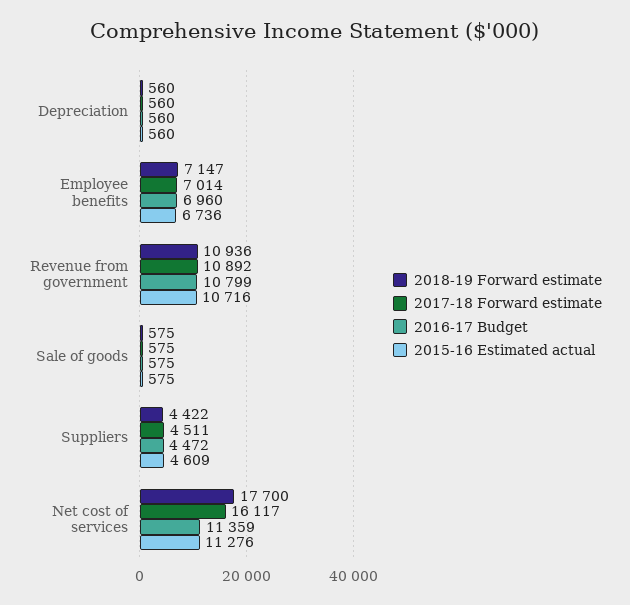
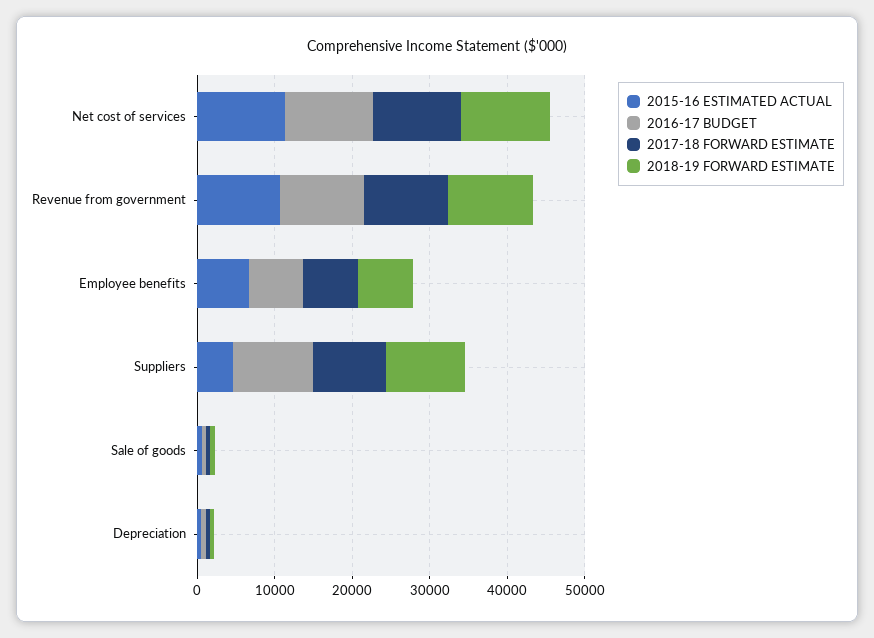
  {
    "2018-19 Forward estimate": {
      "Depreciation": 560,
      "Employee benefits": 7147,
      "Revenue from government": 10936,
      "Sale of goods": 575,
-     "Suppliers": 4422,
+     "Suppliers": 10000,
-     "Net cost of services": 17700
+     "Net cost of services": 12000
    },
    "2017-18 Forward estimate": {
      "Depreciation": 560,
      "Employee benefits": 7014,
      "Revenue from government": 10892,
      "Sale of goods": 575,
-     "Suppliers": 4511,
+     "Suppliers": 10000,
-     "Net cost of services": 16117
+     "Net cost of services": 12000
    },
    "2016-17 Budget": {
      "Depreciation": 560,
      "Employee benefits": 6960,
      "Revenue from government": 10799,
      "Sale of goods": 575,
-     "Suppliers": 4472,
+     "Suppliers": 10000,
      "Net cost of services": 11359
    },
    "2015-16 Estimated actual": {
      "Depreciation": 560,
      "Employee benefits": 6736,
      "Revenue from government": 10716,
      "Sale of goods": 575,
      "Suppliers": 4609,
      "Net cost of services": 11276
    }
  }

